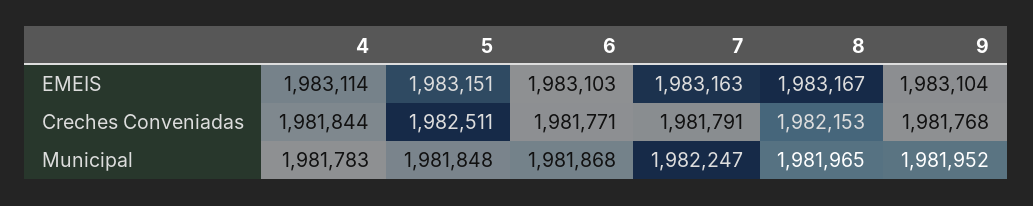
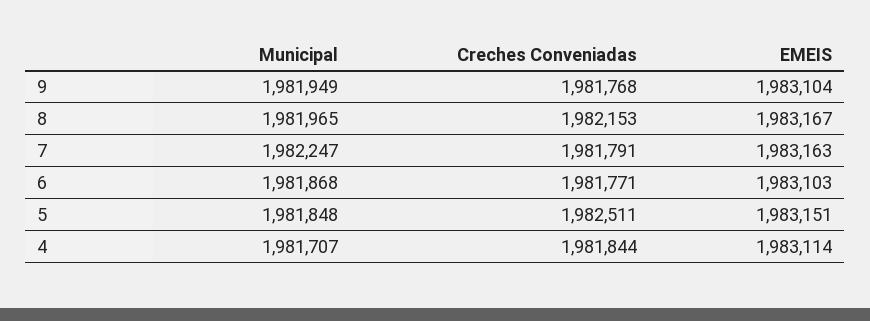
  {
    "4": {
      "EMEIS": 1983114,
      "Creches Conveniadas": 1981844,
-     "Municipal": 1981783
+     "Municipal": 1981707
    },
    "5": {
      "EMEIS": 1983151,
      "Creches Conveniadas": 1982511,
      "Municipal": 1981848
    },
    "6": {
      "EMEIS": 1983103,
      "Creches Conveniadas": 1981771,
      "Municipal": 1981868
    },
    "7": {
      "EMEIS": 1983163,
      "Creches Conveniadas": 1981791,
      "Municipal": 1982247
    },
    "8": {
      "EMEIS": 1983167,
      "Creches Conveniadas": 1982153,
      "Municipal": 1981965
    },
    "9": {
      "EMEIS": 1983104,
      "Creches Conveniadas": 1981768,
-     "Municipal": 1981952
+     "Municipal": 1981949
    }
  }

